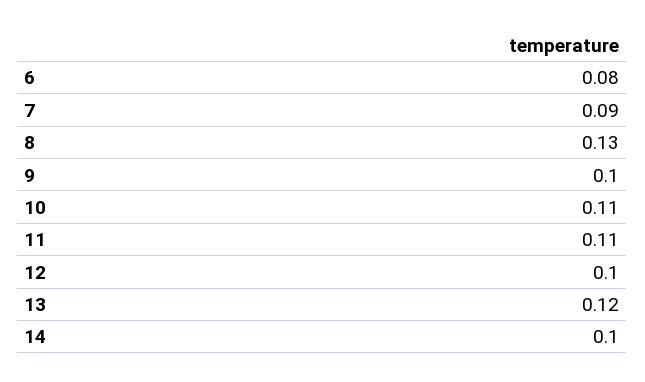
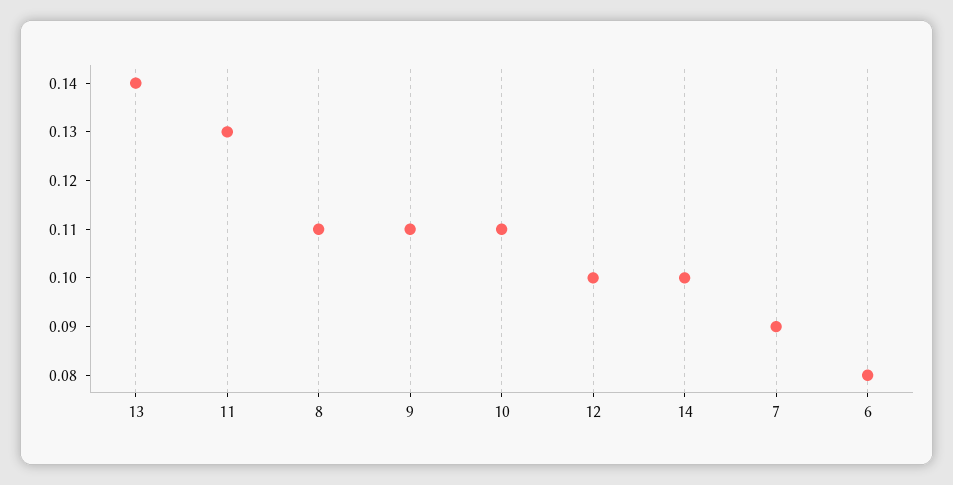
  {
    "6": 0.08,
    "7": 0.09,
-   "8": 0.13,
+   "8": 0.11,
-   "9": 0.1,
+   "9": 0.11,
    "10": 0.11,
-   "11": 0.11,
+   "11": 0.13,
    "12": 0.1,
-   "13": 0.12,
+   "13": 0.14,
    "14": 0.1
  }

